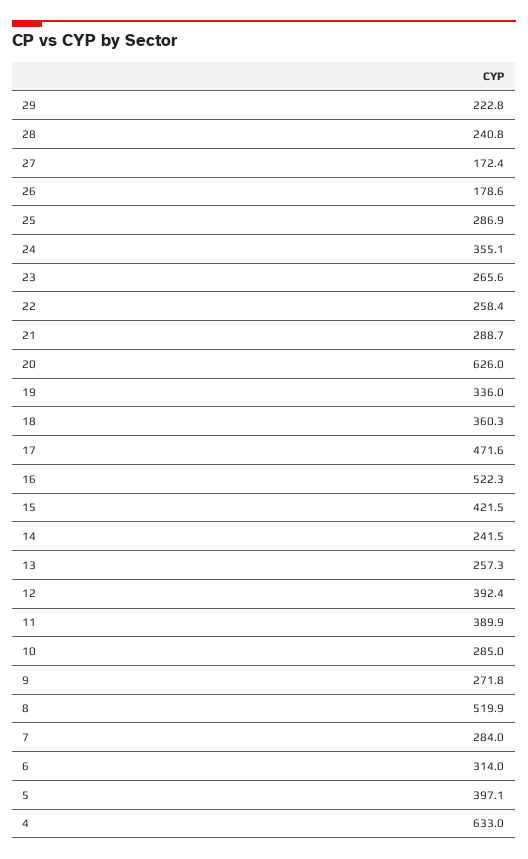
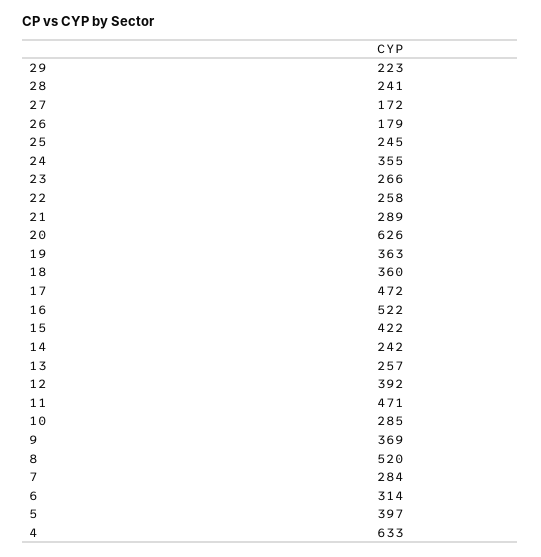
  {
    "29": 222.8,
    "28": 240.8,
    "27": 172.4,
    "26": 178.6,
-   "25": 286.9,
+   "25": 245,
    "24": 355.1,
    "23": 265.6,
    "22": 258.4,
    "21": 288.7,
    "20": 626,
-   "19": 336,
+   "19": 363,
    "18": 360.3,
    "17": 471.6,
    "16": 522.3,
    "15": 421.5,
    "14": 241.5,
    "13": 257.3,
    "12": 392.4,
-   "11": 389.9,
+   "11": 471,
    "10": 285,
-   "9": 271.8,
+   "9": 369,
    "8": 519.9,
    "7": 284,
    "6": 314,
    "5": 397.1,
    "4": 633
  }

